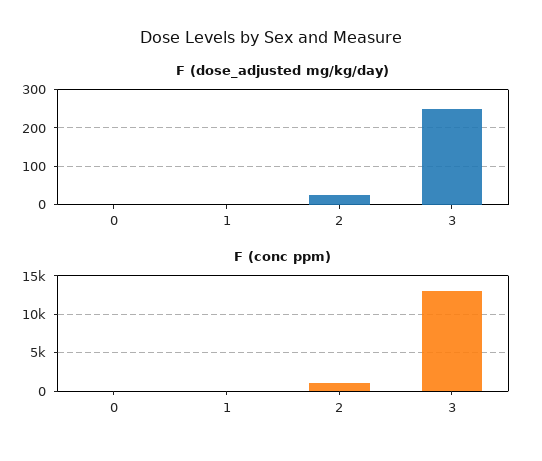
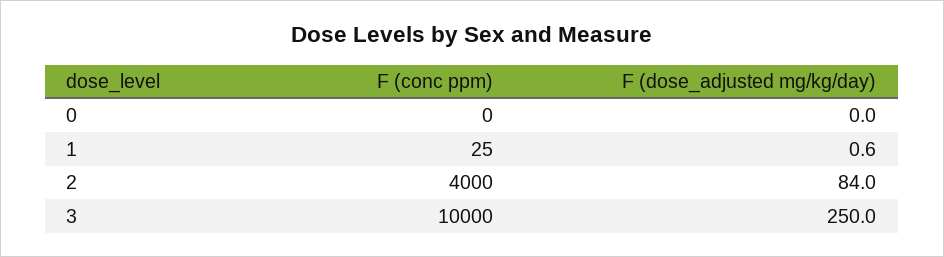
  {
    "F (dose_adjusted mg/kg/day)": {
      "0": 0,
      "1": 0.6,
-     "2": 20,
+     "2": 84,
      "3": 250
    },
    "F (conc ppm)": {
      "0": 0,
      "1": 25,
-     "2": 1000,
+     "2": 4000,
-     "3": 13000
+     "3": 10000
    }
  }

